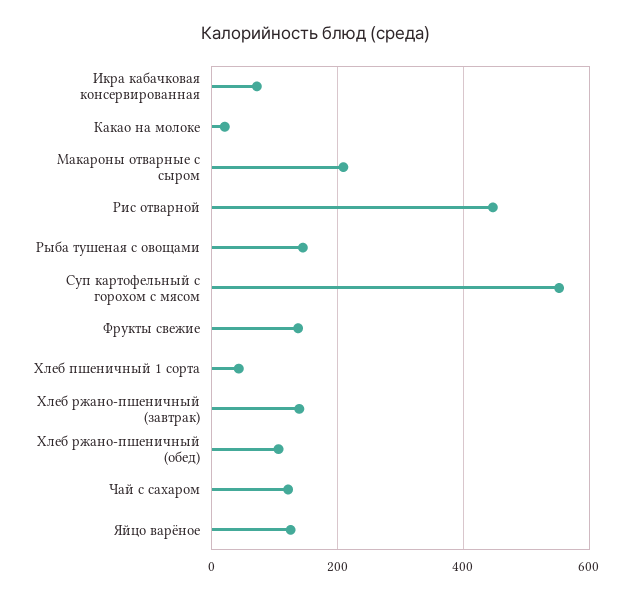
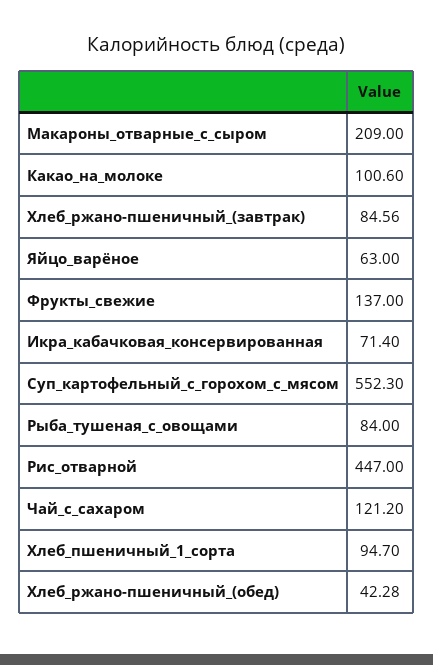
  {
    "Икра кабачковая консервированная": 71.4,
-   "Какао на молоке": 20,
+   "Какао на молоке": 100.6,
    "Макароны отварные с сыром": 209,
    "Рис отварной": 447,
-   "Рыба тушеная с овощами": 140,
+   "Рыба тушеная с овощами": 84,
    "Суп картофельный с горохом с мясом": 552.3,
    "Фрукты свежие": 137,
-   "Хлеб пшеничный 1 сорта": 40,
+   "Хлеб пшеничный 1 сорта": 94.7,
-   "Хлеб ржано-пшеничный (завтрак)": 140,
+   "Хлеб ржано-пшеничный (завтрак)": 84.56,
-   "Хлеб ржано-пшеничный (обед)": 100,
+   "Хлеб ржано-пшеничный (обед)": 42.28,
    "Чай с сахаром": 121.2,
-   "Яйцо варёное": 120
+   "Яйцо варёное": 63
  }

